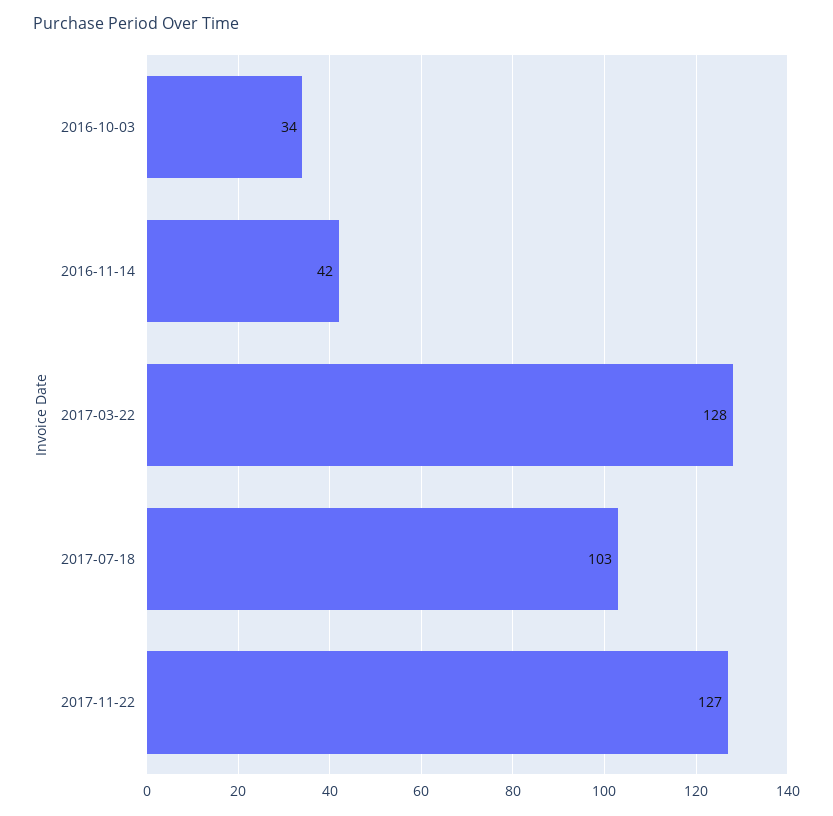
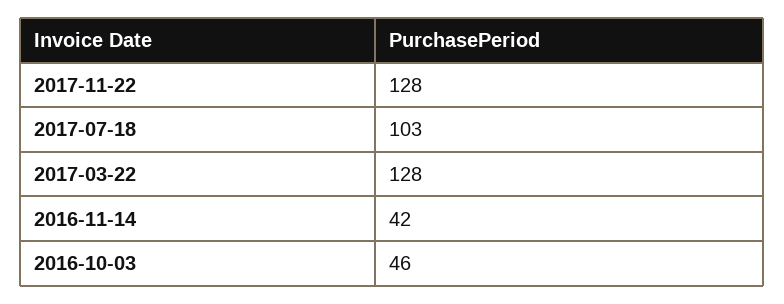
  {
-   "2016-10-03": 34,
+   "2016-10-03": 46,
    "2016-11-14": 42,
    "2017-03-22": 128,
    "2017-07-18": 103,
-   "2017-11-22": 127
+   "2017-11-22": 128
  }

